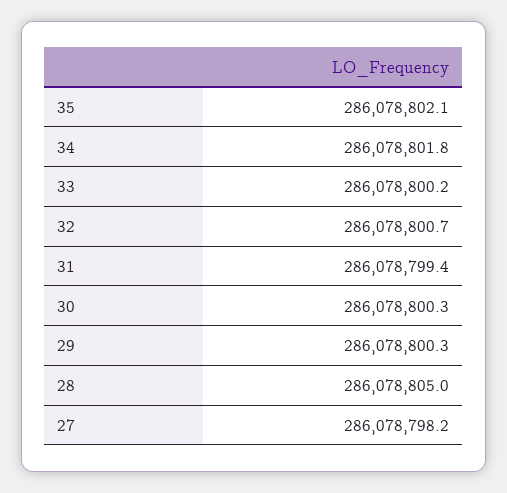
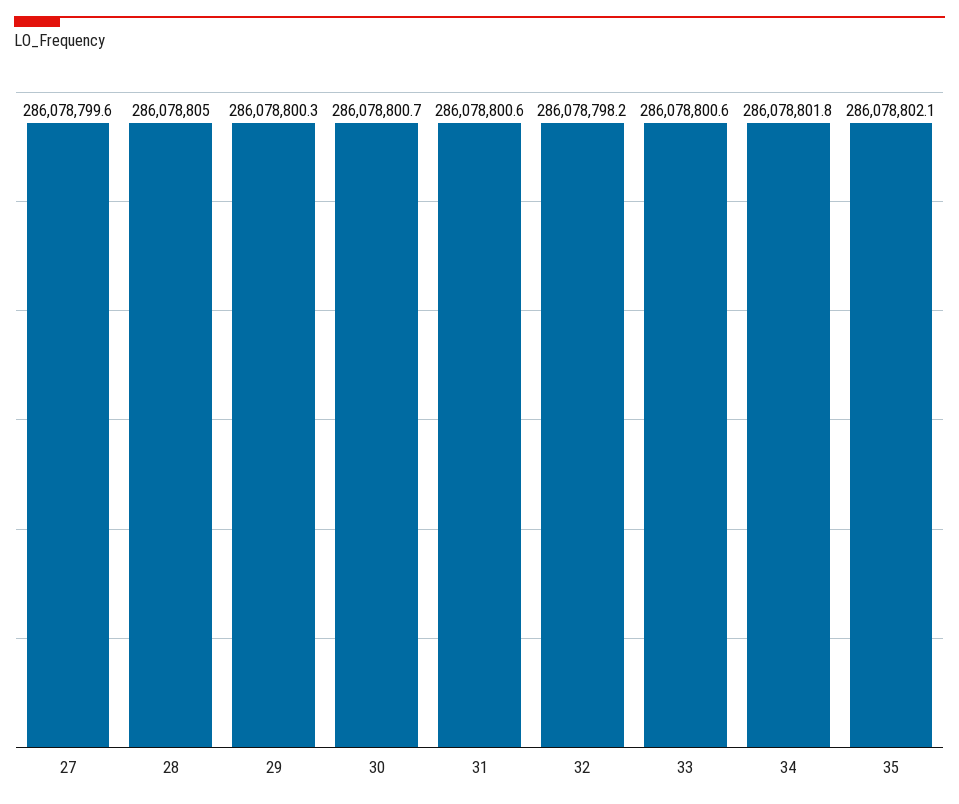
  {
    "35": 286078802.1,
    "34": 286078801.8,
-   "33": 286078800.2,
+   "33": 286078800.6,
-   "32": 286078800.7,
+   "32": 286078798.2,
-   "31": 286078799.4,
+   "31": 286078800.6,
-   "30": 286078800.3,
+   "30": 286078800.7,
    "29": 286078800.3,
    "28": 286078805,
-   "27": 286078798.2
+   "27": 286078799.6
  }

